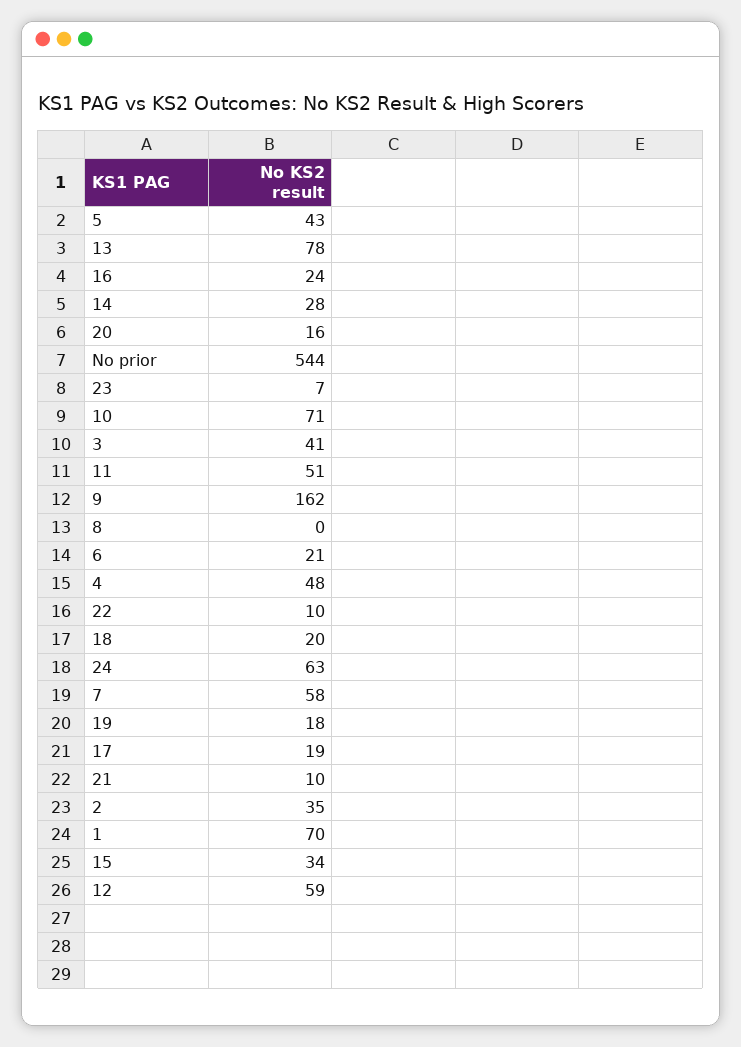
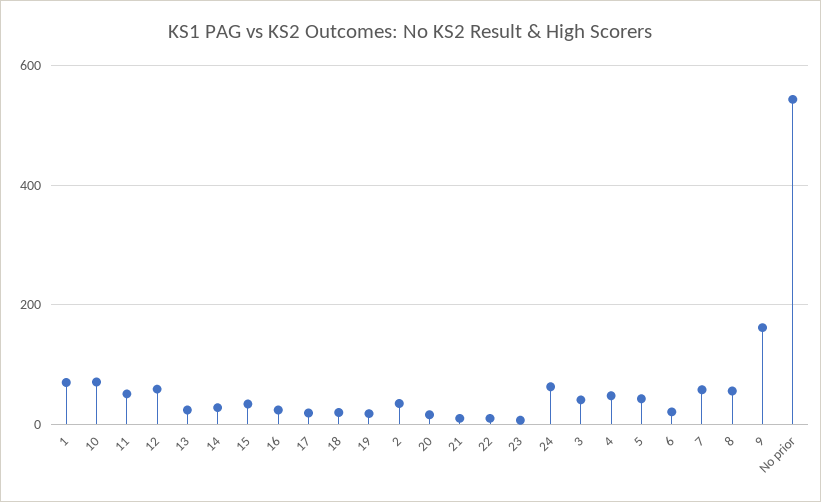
  {
    "5": 43,
-   "13": 78,
+   "13": 20,
    "16": 24,
    "14": 28,
    "20": 16,
    "No prior": 544,
    "23": 7,
    "10": 71,
    "3": 41,
    "11": 51,
    "9": 162,
-   "8": 0,
+   "8": 60,
    "6": 21,
    "4": 48,
    "22": 10,
    "18": 20,
    "24": 63,
    "7": 58,
    "19": 18,
    "17": 19,
    "21": 10,
    "2": 35,
    "1": 70,
    "15": 34,
    "12": 59
  }

